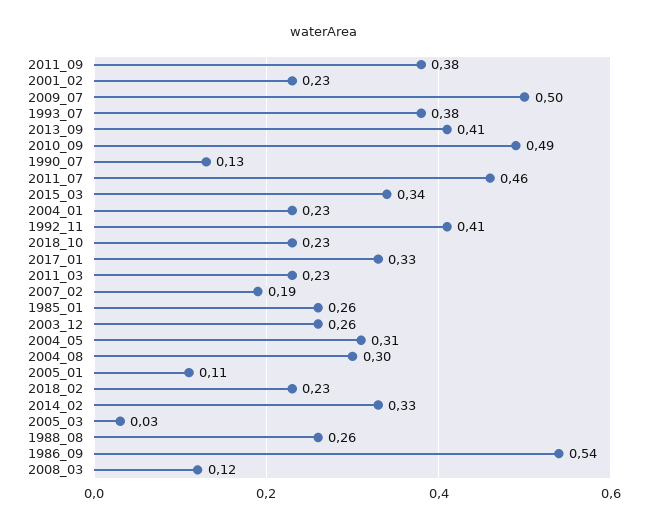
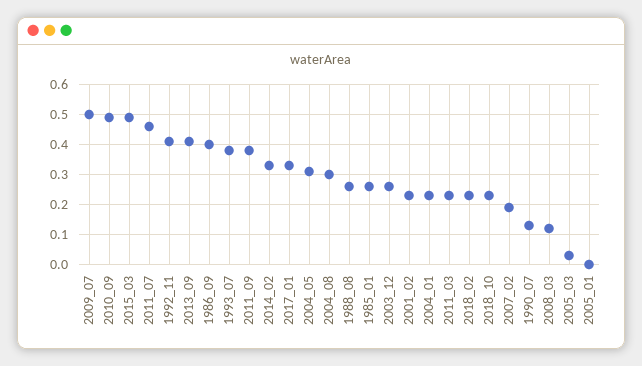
  {
    "2011_09": 0.38,
    "2001_02": 0.23,
    "2009_07": 0.5,
    "1993_07": 0.38,
    "2013_09": 0.41,
    "2010_09": 0.49,
    "1990_07": 0.13,
    "2011_07": 0.46,
-   "2015_03": 0.34,
+   "2015_03": 0.5,
    "2004_01": 0.23,
    "1992_11": 0.41,
    "2018_10": 0.23,
    "2017_01": 0.33,
    "2011_03": 0.23,
    "2007_02": 0.19,
    "1985_01": 0.26,
    "2003_12": 0.26,
    "2004_05": 0.31,
    "2004_08": 0.3,
-   "2005_01": 0.11,
+   "2005_01": 0,
    "2018_02": 0.23,
    "2014_02": 0.33,
    "2005_03": 0.03,
    "1988_08": 0.26,
-   "1986_09": 0.54,
+   "1986_09": 0.4,
    "2008_03": 0.12
  }

